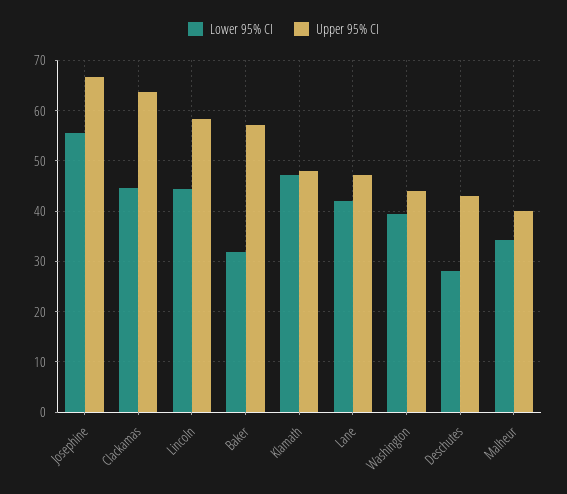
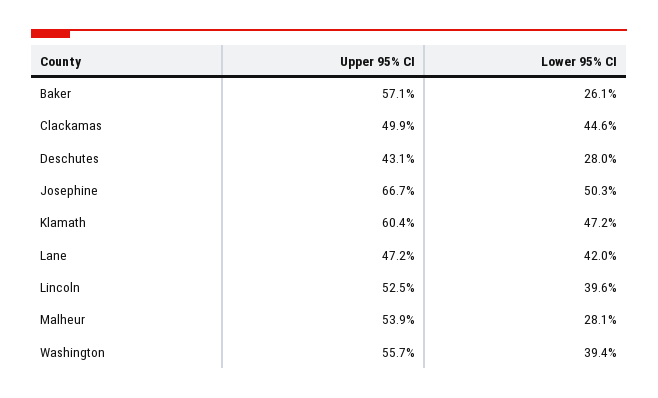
  {
    "Lower 95% CI": {
-     "Josephine": 56,
+     "Josephine": 50.3,
      "Clackamas": 44.6,
-     "Lincoln": 44,
+     "Lincoln": 39.6,
-     "Baker": 32,
+     "Baker": 26.1,
      "Klamath": 47.2,
      "Lane": 42,
      "Washington": 39.4,
      "Deschutes": 28,
-     "Malheur": 34
+     "Malheur": 28.1
    },
    "Upper 95% CI": {
      "Josephine": 66.7,
-     "Clackamas": 64,
+     "Clackamas": 49.9,
-     "Lincoln": 58,
+     "Lincoln": 52.5,
      "Baker": 57.1,
-     "Klamath": 48,
+     "Klamath": 60.4,
      "Lane": 47.2,
-     "Washington": 44,
+     "Washington": 55.7,
      "Deschutes": 43.1,
-     "Malheur": 40
+     "Malheur": 53.9
    }
  }

